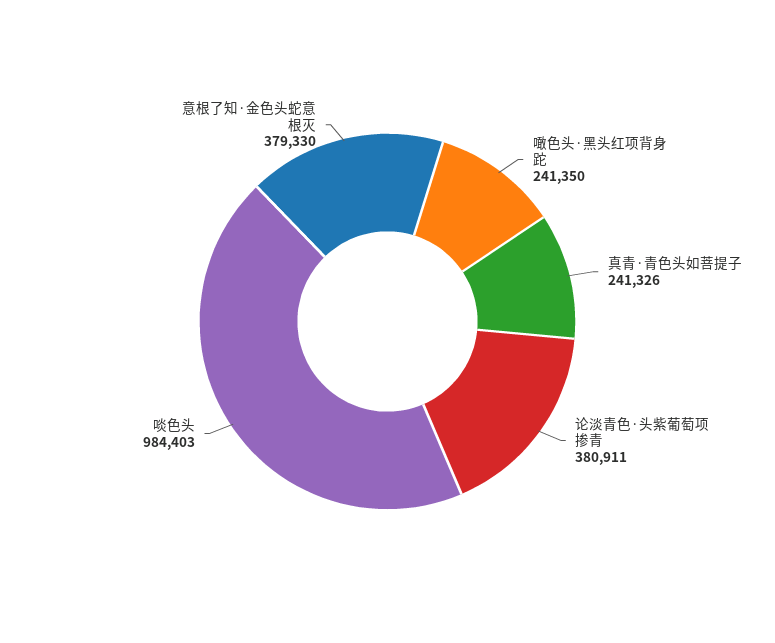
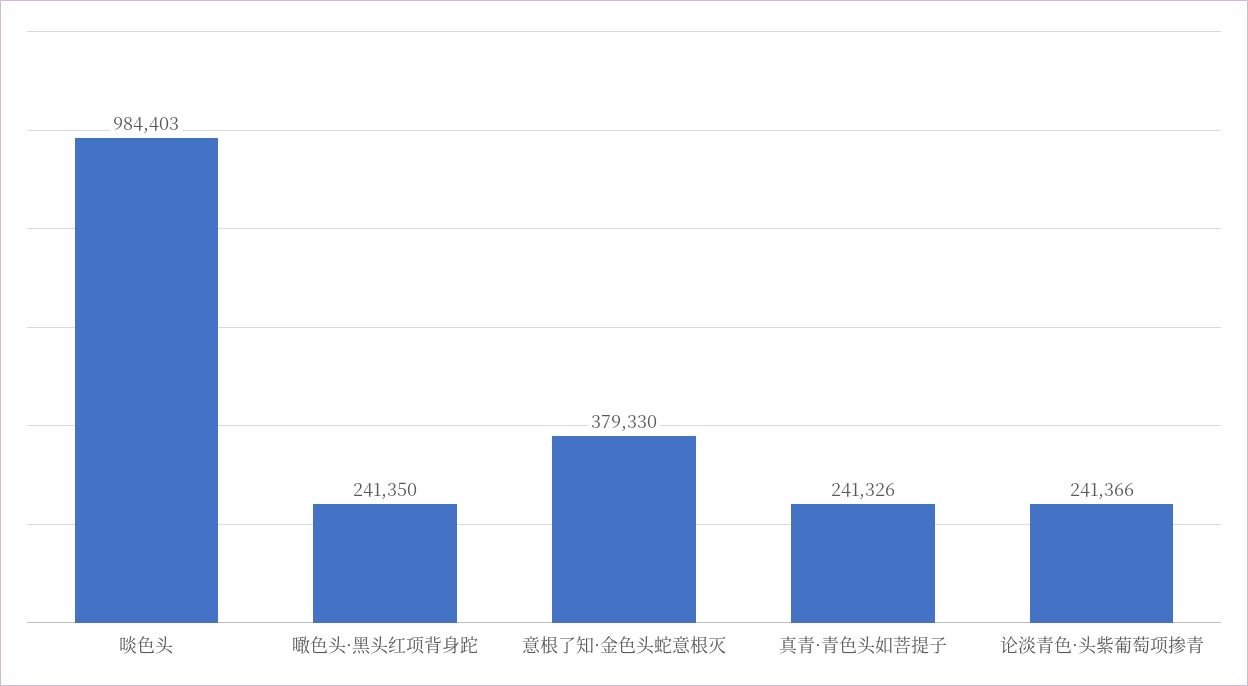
  {
    "噉色头·黑头红项背身跎": 241350,
    "真青·青色头如菩提子": 241326,
-   "论淡青色·头紫葡萄项掺青": 380911,
+   "论淡青色·头紫葡萄项掺青": 241366,
    "啖色头": 984403,
    "意根了知·金色头蛇意根灭": 379330
  }

